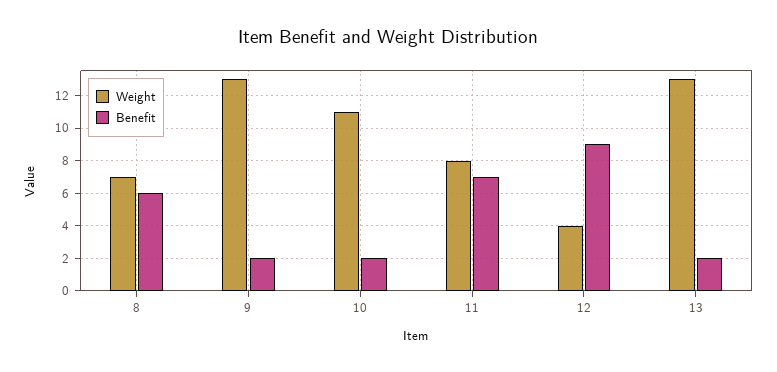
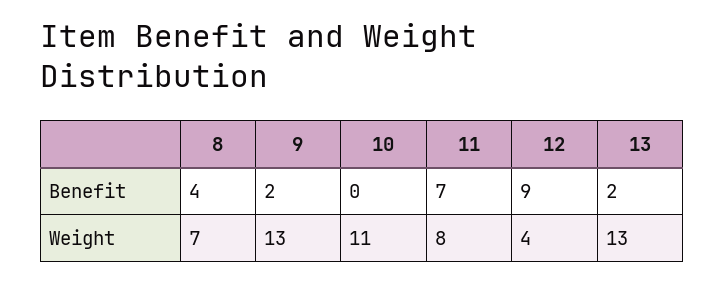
  {
    "Weight": {
      "8": 7,
      "9": 13,
      "10": 11,
      "11": 8,
      "12": 4,
      "13": 13
    },
    "Benefit": {
-     "8": 6,
+     "8": 4,
      "9": 2,
-     "10": 2,
+     "10": 0,
      "11": 7,
      "12": 9,
      "13": 2
    }
  }

